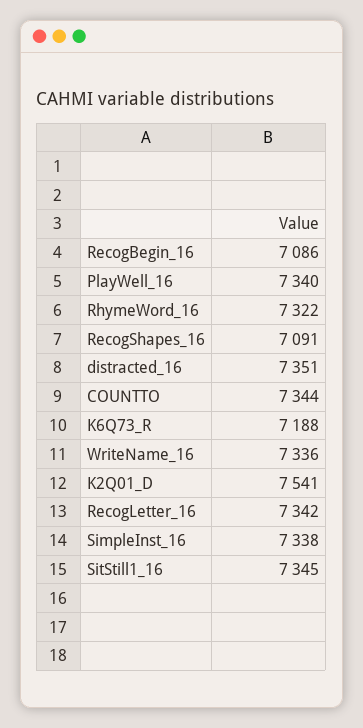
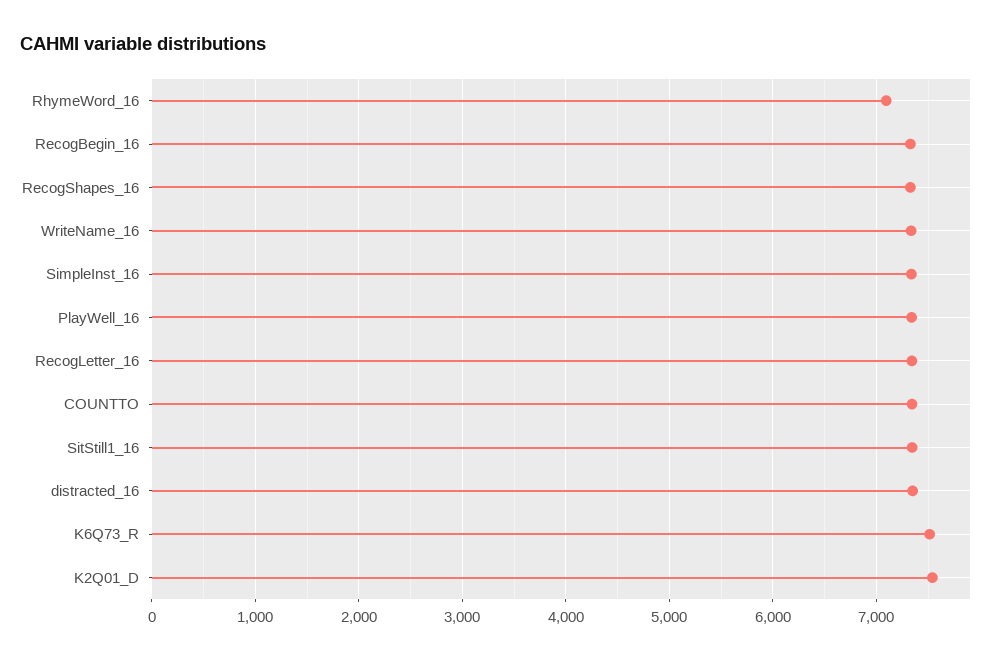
  {
-   "RecogBegin_16": 7086,
+   "RecogBegin_16": 7300,
    "PlayWell_16": 7340,
-   "RhymeWord_16": 7322,
+   "RhymeWord_16": 7100,
-   "RecogShapes_16": 7091,
+   "RecogShapes_16": 7300,
    "distracted_16": 7351,
    "COUNTTO": 7344,
-   "K6Q73_R": 7188,
+   "K6Q73_R": 7500,
    "WriteName_16": 7336,
    "K2Q01_D": 7541,
    "RecogLetter_16": 7342,
    "SimpleInst_16": 7338,
    "SitStill1_16": 7345
  }

